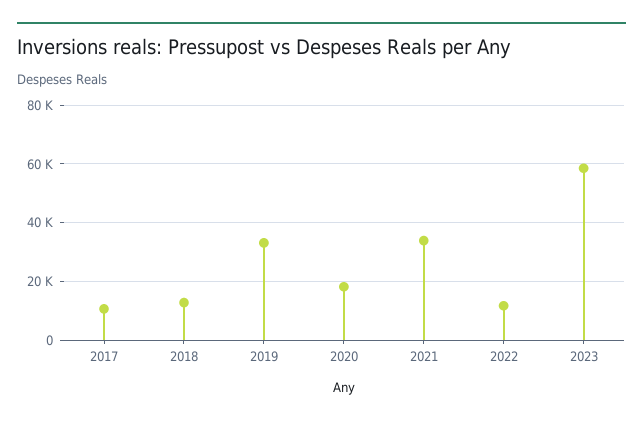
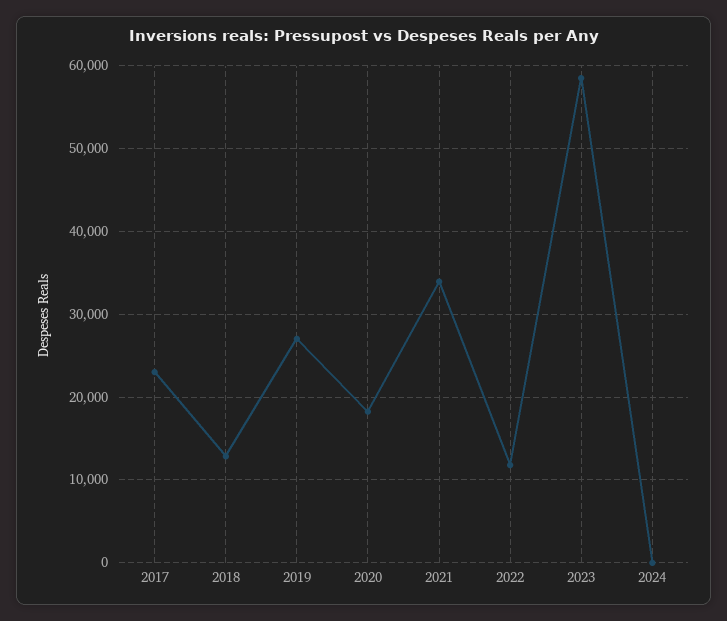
  {
-   "2017": 10000,
+   "2017": 23000,
    "2018": 13000,
-   "2019": 32500,
+   "2019": 27000,
    "2020": 18000,
    "2021": 34000,
    "2022": 12000,
-   "2023": 59000
+   "2023": 59000,
+   "2024": 0
  }

